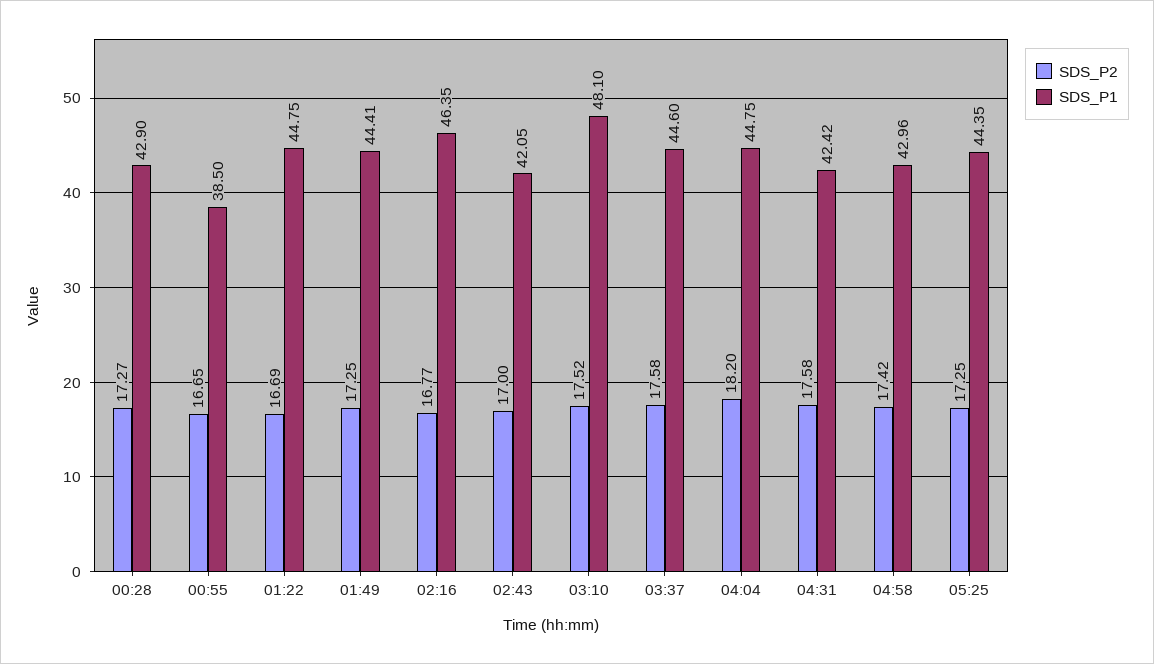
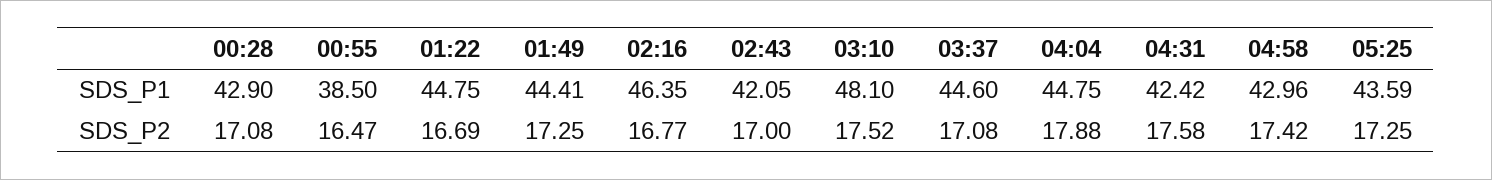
  {
    "SDS_P2": {
-     "00:28": 17.27,
+     "00:28": 17.08,
-     "00:55": 16.65,
+     "00:55": 16.47,
      "01:22": 16.69,
      "01:49": 17.25,
      "02:16": 16.77,
      "02:43": 17,
      "03:10": 17.52,
-     "03:37": 17.58,
+     "03:37": 17.08,
-     "04:04": 18.2,
+     "04:04": 17.88,
      "04:31": 17.58,
      "04:58": 17.42,
      "05:25": 17.25
    },
    "SDS_P1": {
      "00:28": 42.9,
      "00:55": 38.5,
      "01:22": 44.75,
      "01:49": 44.41,
      "02:16": 46.35,
      "02:43": 42.05,
      "03:10": 48.1,
      "03:37": 44.6,
      "04:04": 44.75,
      "04:31": 42.42,
      "04:58": 42.96,
-     "05:25": 44.35
+     "05:25": 43.59
    }
  }

